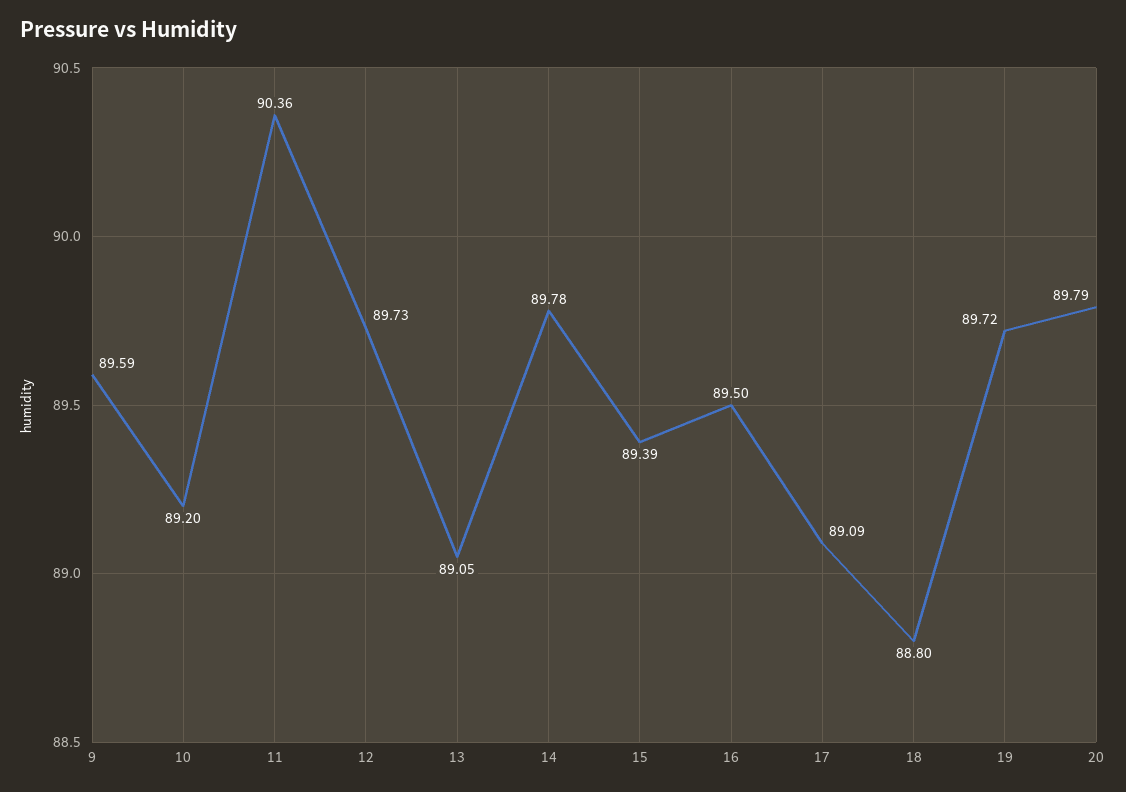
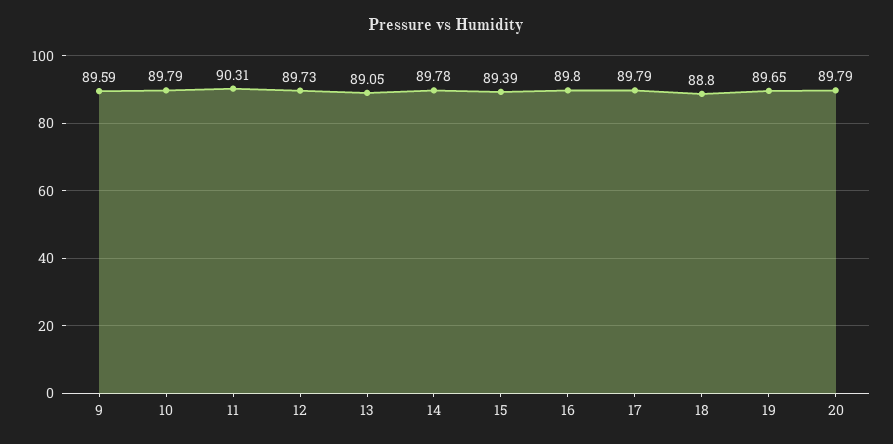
  {
    "9": 89.59,
-   "10": 89.2,
+   "10": 89.79,
-   "11": 90.36,
+   "11": 90.31,
    "12": 89.73,
    "13": 89.05,
    "14": 89.78,
    "15": 89.39,
-   "16": 89.5,
+   "16": 89.8,
-   "17": 89.09,
+   "17": 89.79,
    "18": 88.8,
-   "19": 89.72,
+   "19": 89.65,
    "20": 89.79
  }

